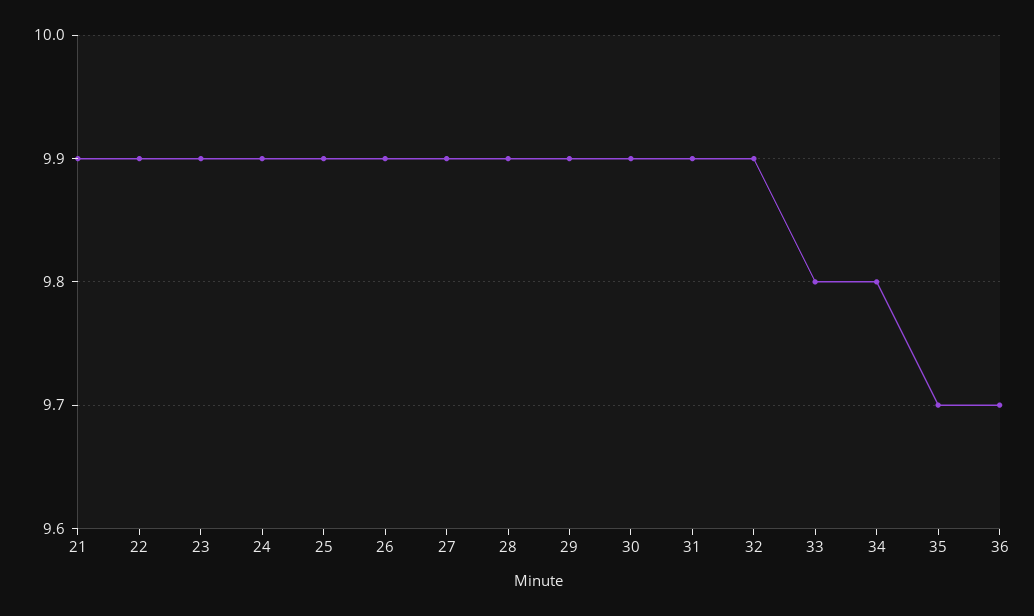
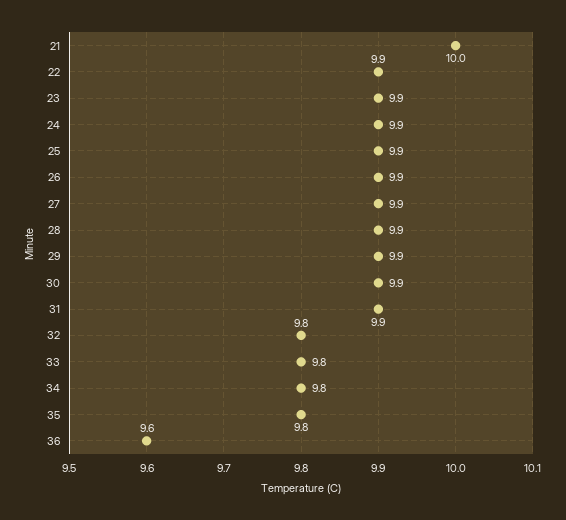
  {
-   "21": 9.9,
+   "21": 10,
    "22": 9.9,
    "23": 9.9,
    "24": 9.9,
    "25": 9.9,
    "26": 9.9,
    "27": 9.9,
    "28": 9.9,
    "29": 9.9,
    "30": 9.9,
    "31": 9.9,
-   "32": 9.9,
+   "32": 9.8,
    "33": 9.8,
    "34": 9.8,
-   "35": 9.7,
+   "35": 9.8,
-   "36": 9.7
+   "36": 9.6
  }

